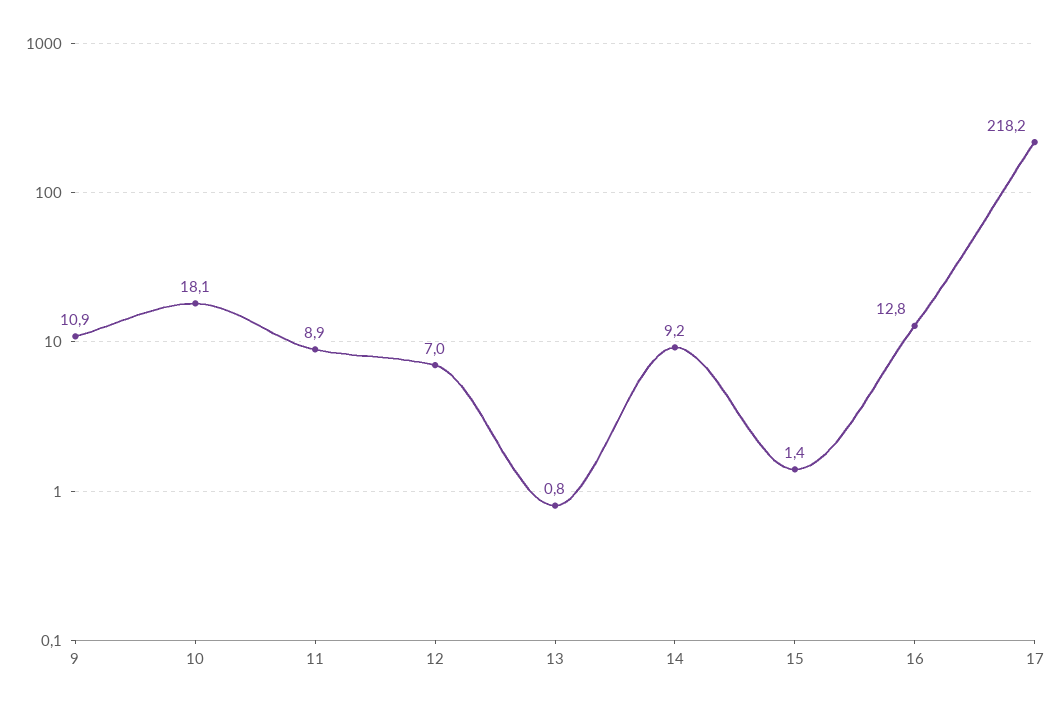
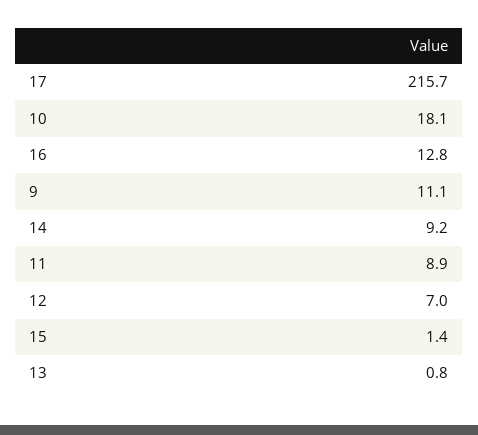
  {
-   "9": 10.9,
+   "9": 11.1,
    "10": 18.1,
    "11": 8.9,
    "12": 7,
    "13": 0.8,
    "14": 9.2,
    "15": 1.4,
    "16": 12.8,
-   "17": 218.2
+   "17": 215.7
  }

